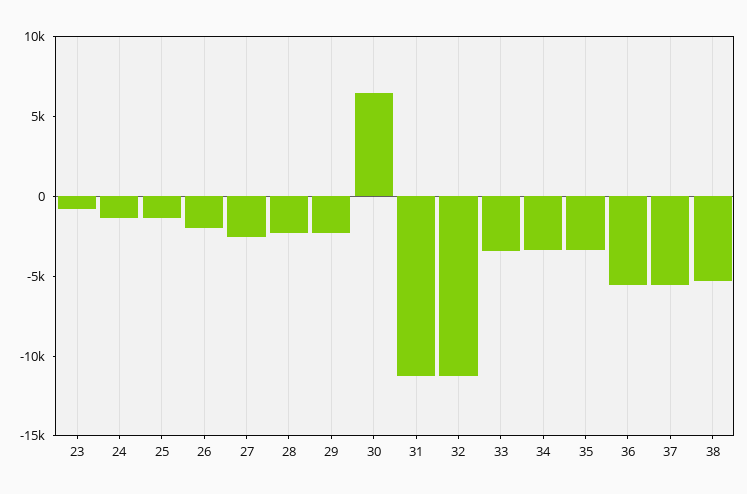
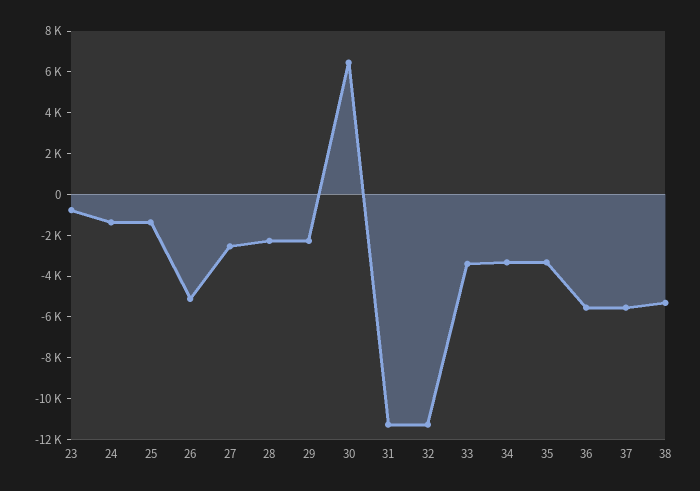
  {
    "23": -1000,
    "24": -1500,
    "25": -1500,
-   "26": -2000,
+   "26": -5000,
    "27": -2500,
    "28": -2500,
    "29": -2500,
    "30": 6500,
    "31": -11500,
    "32": -11500,
    "33": -3500,
    "34": -3500,
    "35": -3500,
    "36": -5500,
    "37": -5500,
    "38": -5500
  }

